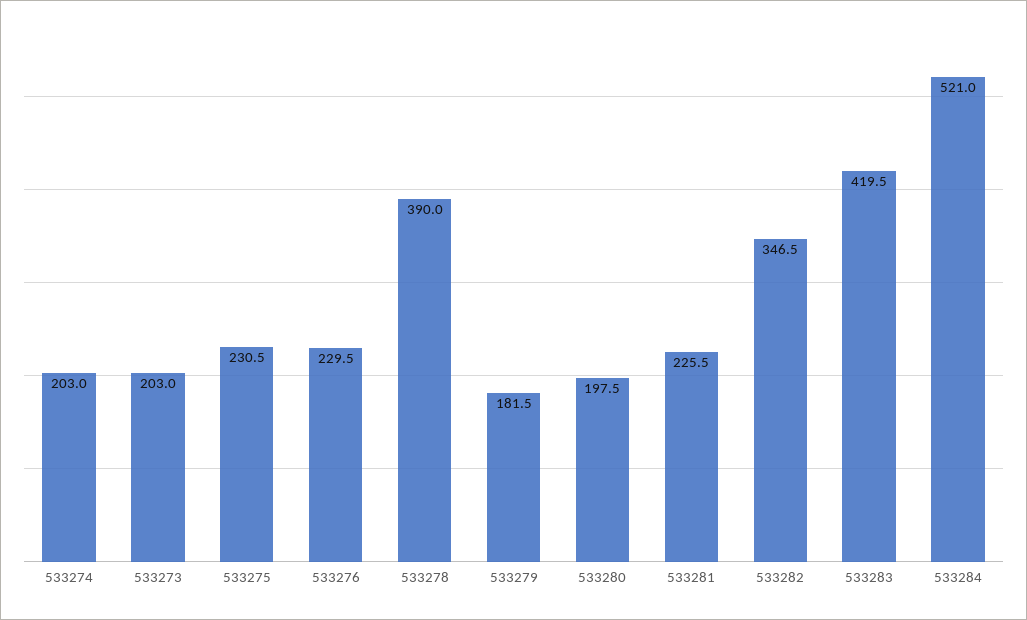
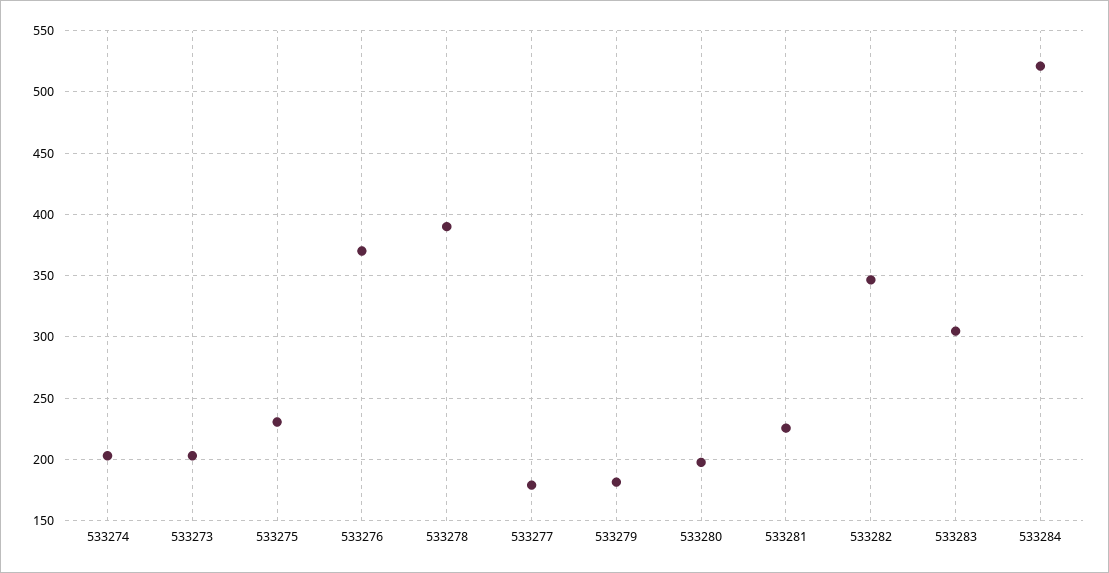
  {
    "533274": 203,
    "533273": 203,
    "533275": 230.5,
-   "533276": 229.5,
+   "533276": 370,
    "533278": 390,
    "533279": 181.5,
    "533280": 197.5,
    "533281": 225.5,
    "533282": 346.5,
-   "533283": 419.5,
+   "533283": 305,
-   "533284": 521
+   "533284": 521,
+   "533277": 180
  }

